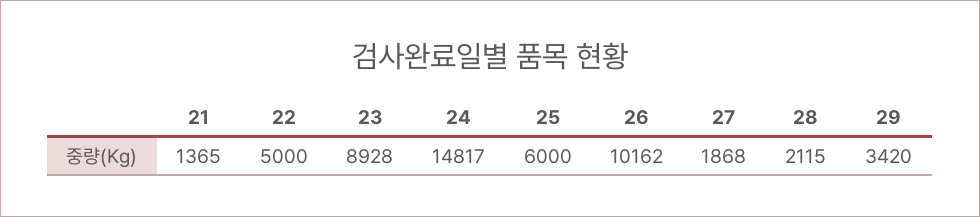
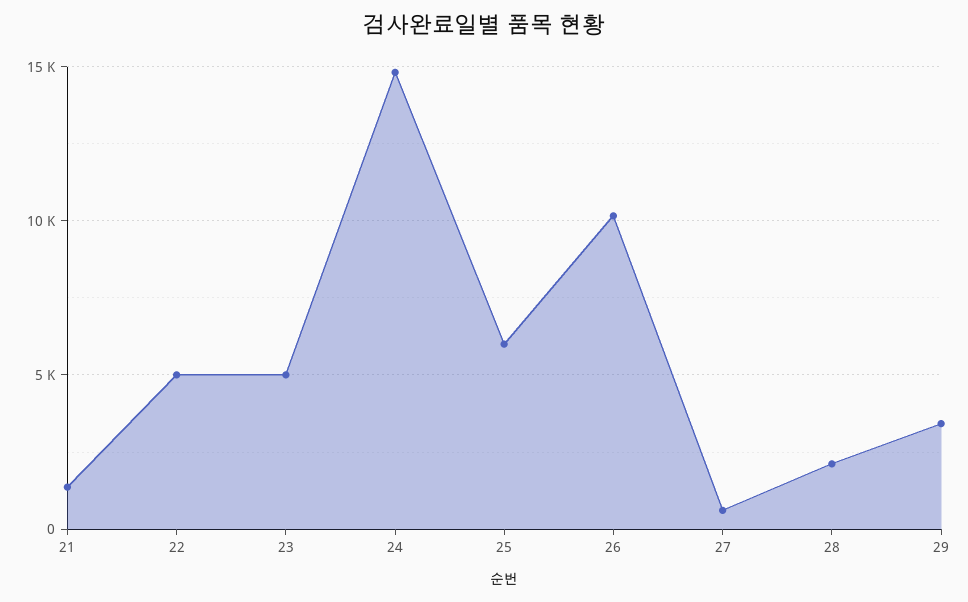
  {
    "21": 1365,
    "22": 5000,
-   "23": 8928,
+   "23": 5000,
    "24": 14817,
    "25": 6000,
    "26": 10162,
-   "27": 1868,
+   "27": 500,
    "28": 2115,
    "29": 3420
  }

